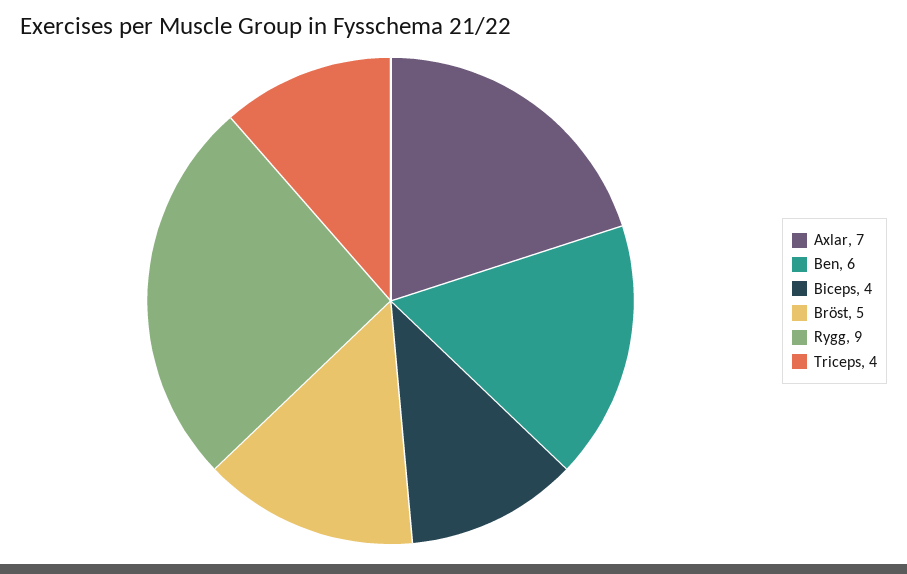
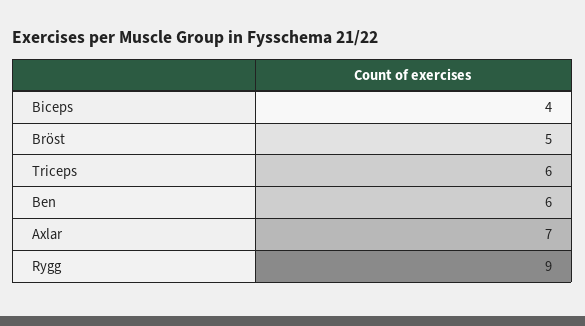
  {
    "Axlar": 7,
    "Ben": 6,
    "Biceps": 4,
    "Bröst": 5,
    "Rygg": 9,
-   "Triceps": 4
+   "Triceps": 6
  }

